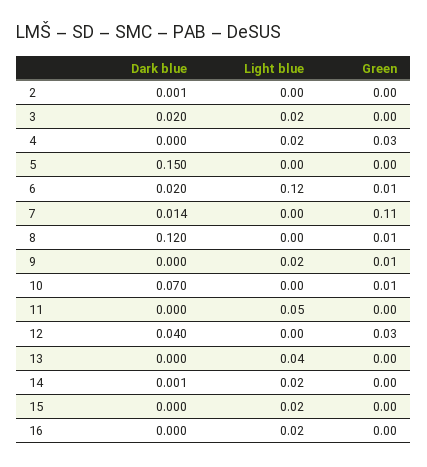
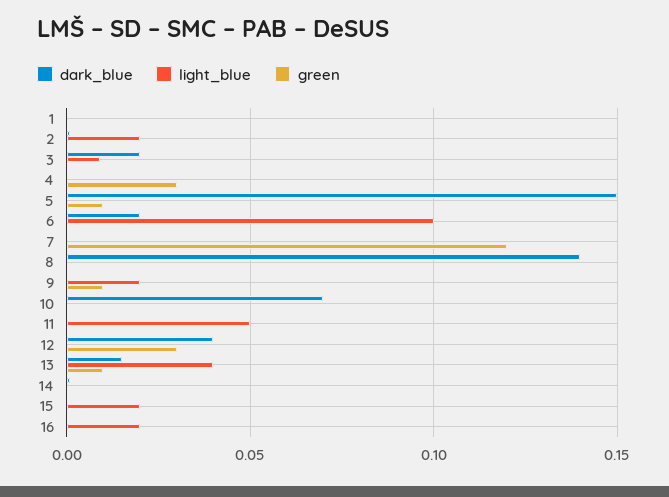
  {
    "Dark blue": {
      "2": 0.001,
      "3": 0.02,
      "4": 0,
      "5": 0.15,
      "6": 0.02,
-     "7": 0.014,
+     "7": 0,
-     "8": 0.12,
+     "8": 0.14,
      "9": 0,
      "10": 0.07,
      "11": 0,
      "12": 0.04,
-     "13": 0,
+     "13": 0.015,
      "14": 0.001,
      "15": 0,
-     "16": 0
+     "16": 0,
+     "1": 0
    },
    "Light blue": {
-     "2": 0,
+     "2": 0.02,
-     "3": 0.02,
+     "3": 0.01,
-     "4": 0.02,
+     "4": 0,
      "5": 0,
-     "6": 0.12,
+     "6": 0.1,
      "7": 0,
      "8": 0,
      "9": 0.02,
      "10": 0,
      "11": 0.05,
      "12": 0,
      "13": 0.04,
-     "14": 0.02,
+     "14": 0,
      "15": 0.02,
-     "16": 0.02
+     "16": 0.02,
+     "1": 0
    },
    "Green": {
      "2": 0,
      "3": 0,
      "4": 0.03,
-     "5": 0,
+     "5": 0.01,
-     "6": 0.01,
+     "6": 0,
-     "7": 0.11,
+     "7": 0.12,
-     "8": 0.01,
+     "8": 0,
      "9": 0.01,
-     "10": 0.01,
+     "10": 0,
      "11": 0,
      "12": 0.03,
-     "13": 0,
+     "13": 0.01,
      "14": 0,
      "15": 0,
-     "16": 0
+     "16": 0,
+     "1": 0
    }
  }

